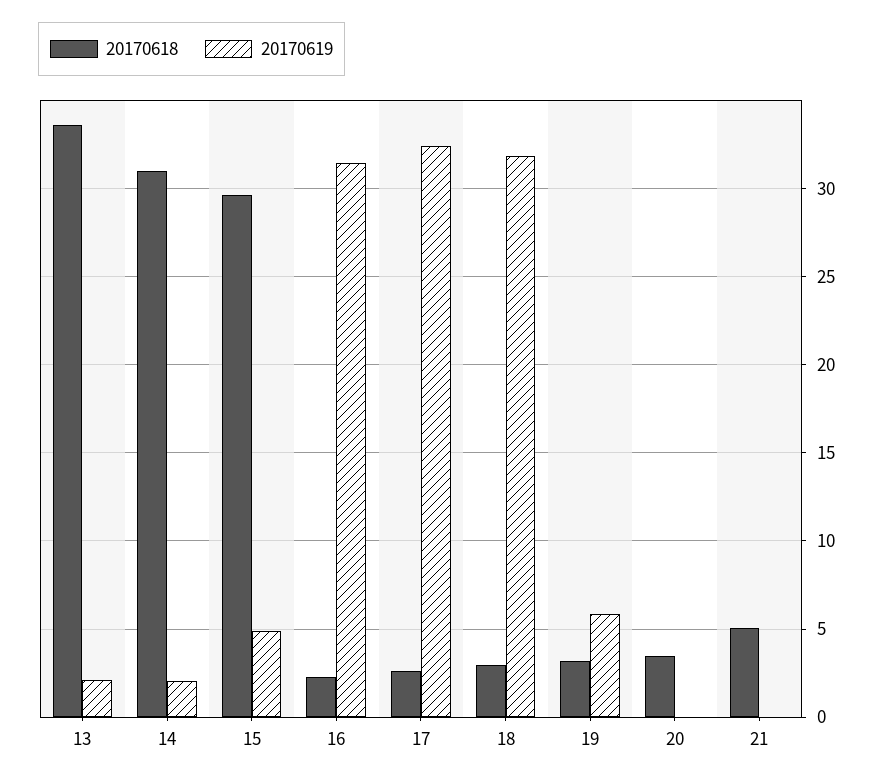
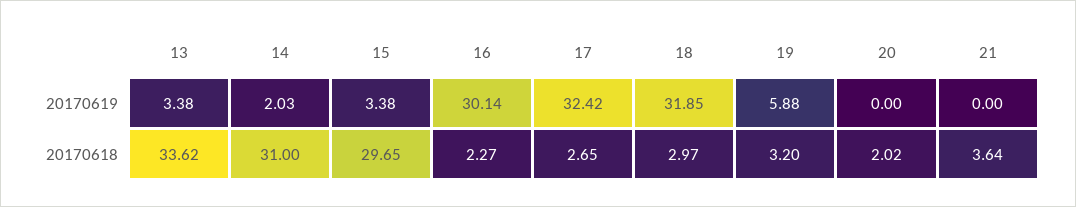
  {
    "20170618": {
      "13": 33.62,
      "14": 31,
      "15": 29.65,
      "16": 2.27,
      "17": 2.65,
      "18": 2.97,
      "19": 3.2,
-     "20": 3.5,
+     "20": 2.02,
-     "21": 5
+     "21": 3.64
    },
    "20170619": {
-     "13": 2,
+     "13": 3.38,
      "14": 2.03,
-     "15": 5,
+     "15": 3.38,
-     "16": 31.5,
+     "16": 30.14,
      "17": 32.42,
      "18": 31.85,
      "19": 5.88,
      "20": 0,
      "21": 0
    }
  }

